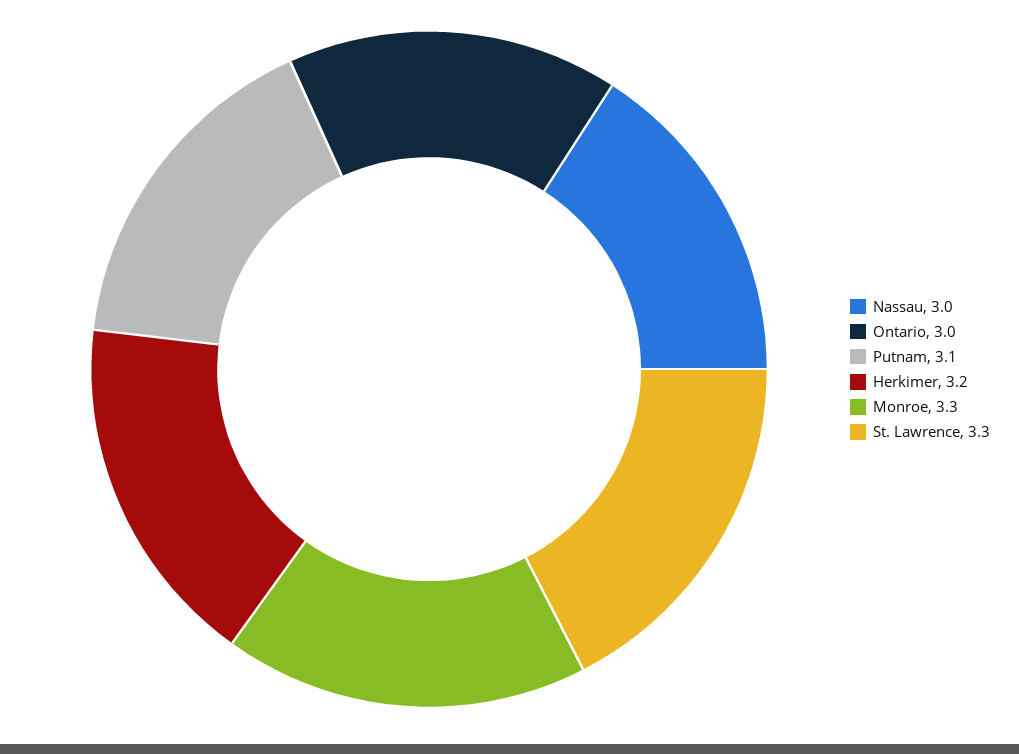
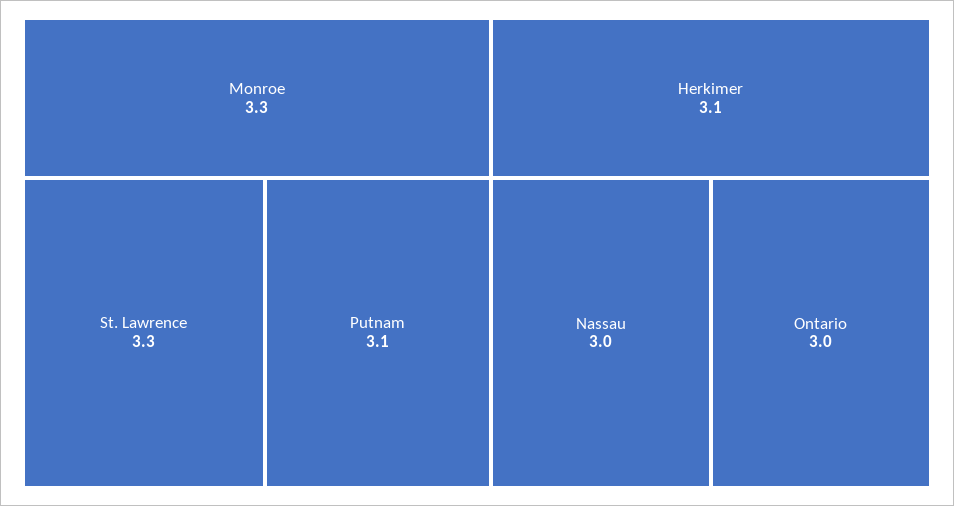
  {
    "Nassau": 3,
    "Ontario": 3,
    "Putnam": 3.1,
-   "Herkimer": 3.2,
+   "Herkimer": 3.1,
    "Monroe": 3.3,
    "St. Lawrence": 3.3
  }

